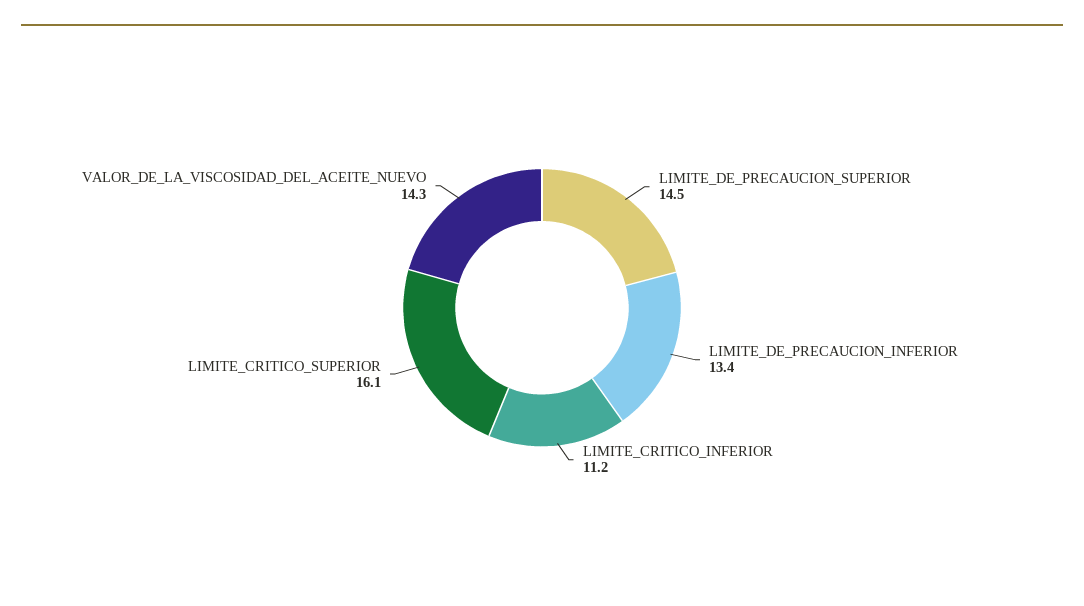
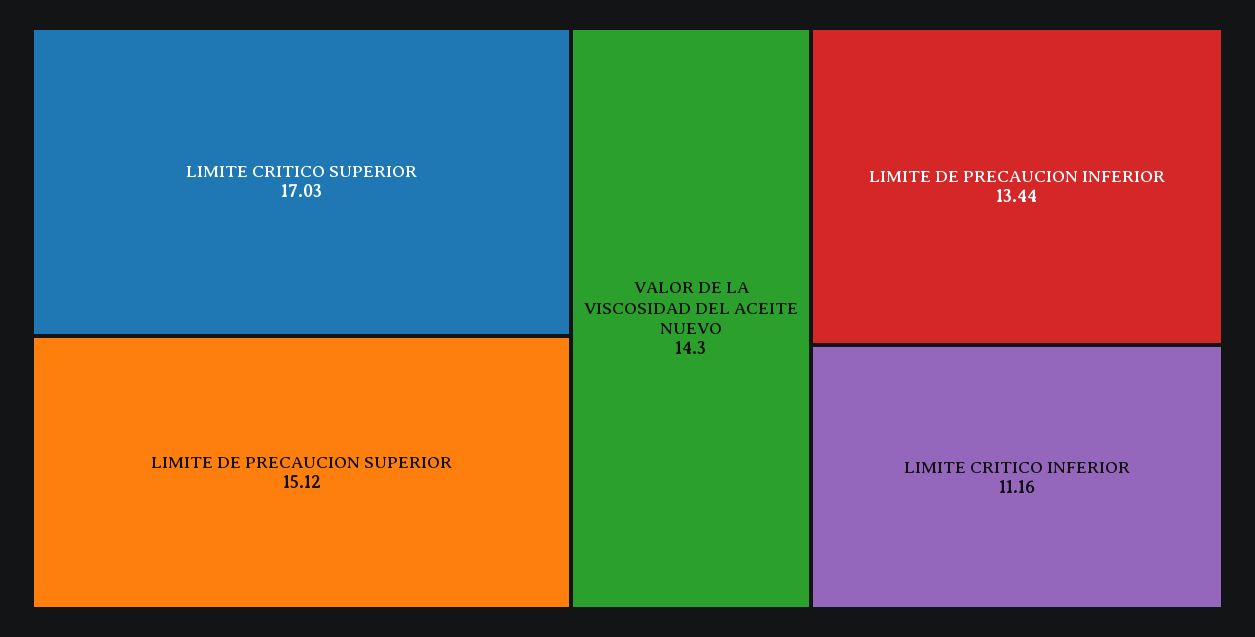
  {
-   "LIMITE_DE_PRECAUCION_SUPERIOR": 14.5,
+   "LIMITE_DE_PRECAUCION_SUPERIOR": 15.12,
    "LIMITE_DE_PRECAUCION_INFERIOR": 13.44,
    "LIMITE_CRITICO_INFERIOR": 11.16,
-   "LIMITE_CRITICO_SUPERIOR": 16.1,
+   "LIMITE_CRITICO_SUPERIOR": 17.03,
    "VALOR_DE_LA_VISCOSIDAD_DEL_ACEITE_NUEVO": 14.3
  }

